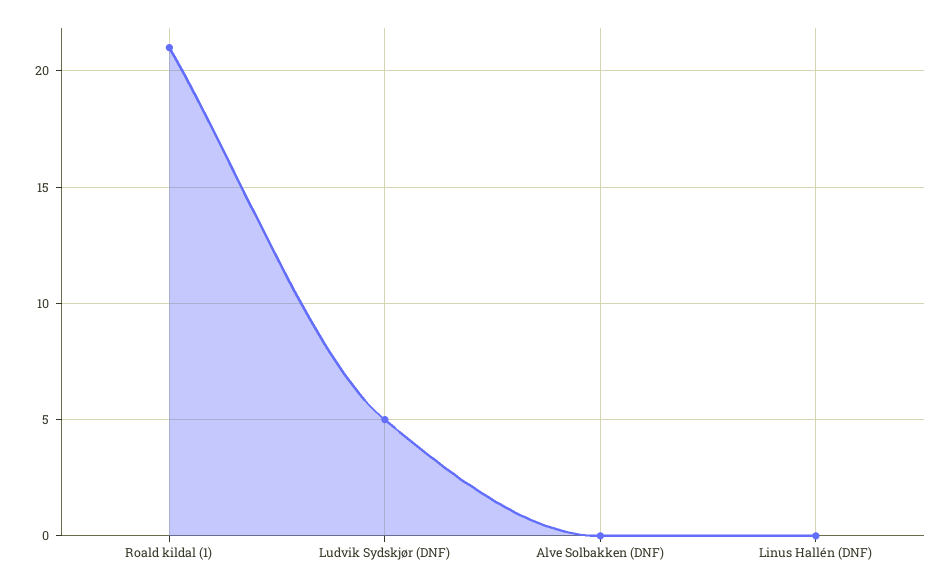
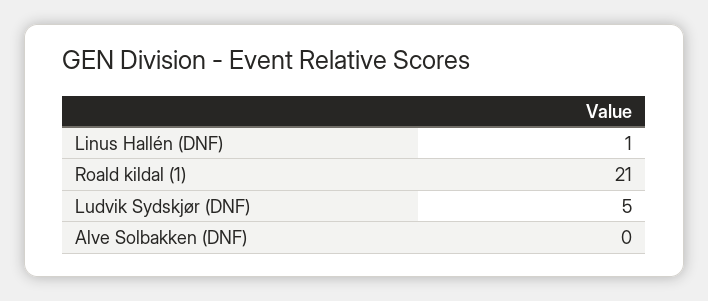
  {
    "Roald kildal (1)": 21,
    "Ludvik Sydskjør (DNF)": 5,
    "Alve Solbakken (DNF)": 0,
-   "Linus Hallén (DNF)": 0
+   "Linus Hallén (DNF)": 1
  }

